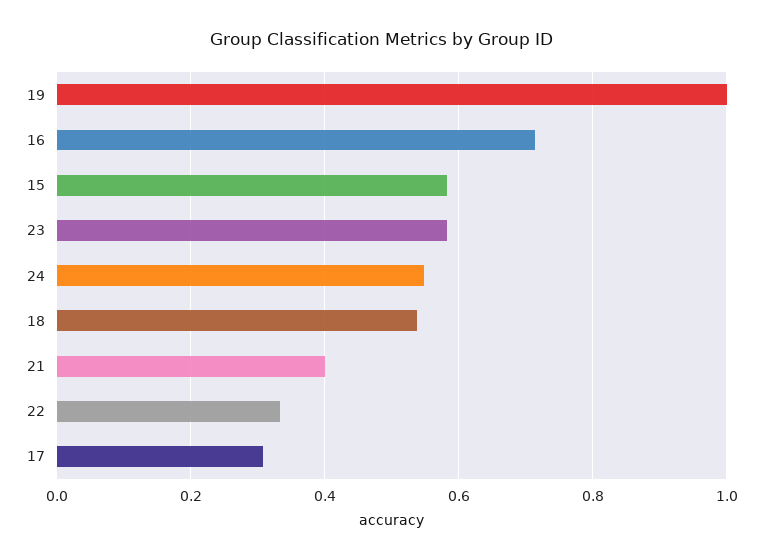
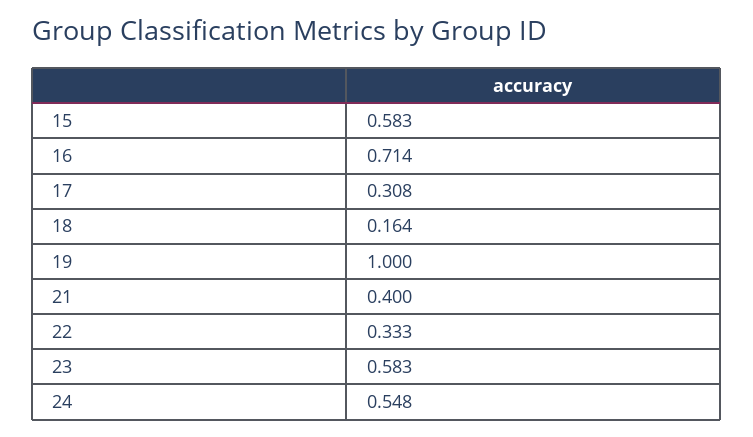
  {
    "19": 1,
    "16": 0.714,
    "15": 0.583,
    "23": 0.583,
    "24": 0.548,
-   "18": 0.54,
+   "18": 0.164,
    "21": 0.4,
    "22": 0.333,
    "17": 0.308
  }

